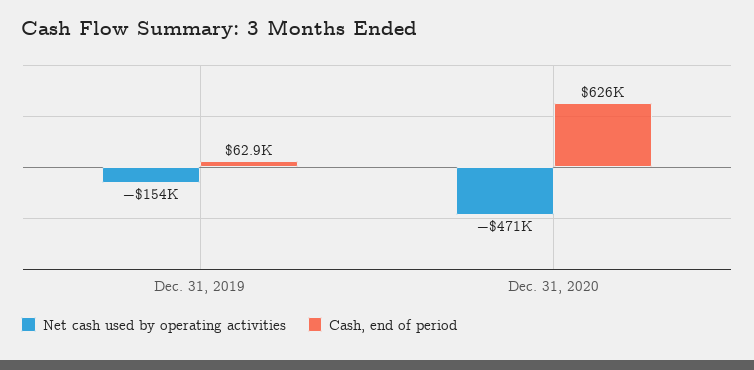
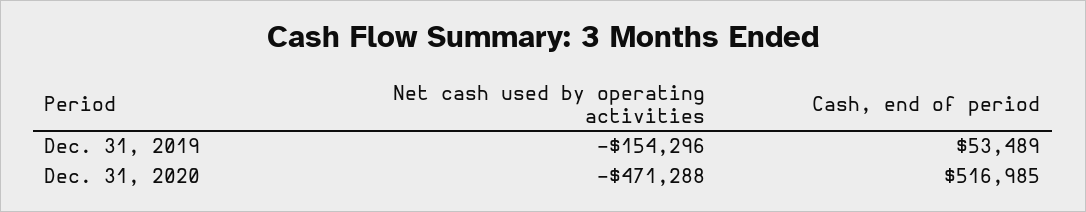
  {
    "Net cash used by operating activities": {
      "Dec. 31, 2019": -154296,
      "Dec. 31, 2020": -471288
    },
    "Cash, end of period": {
-     "Dec. 31, 2019": 62900,
+     "Dec. 31, 2019": 53489,
-     "Dec. 31, 2020": 626000
+     "Dec. 31, 2020": 516985
    }
  }

